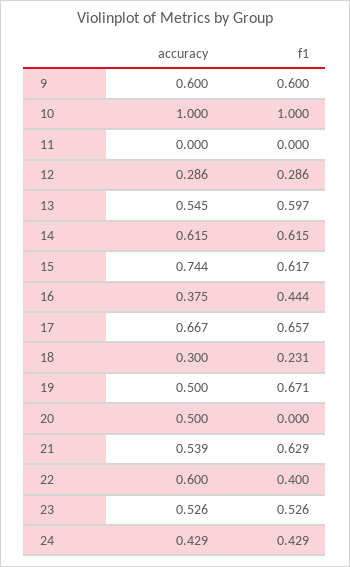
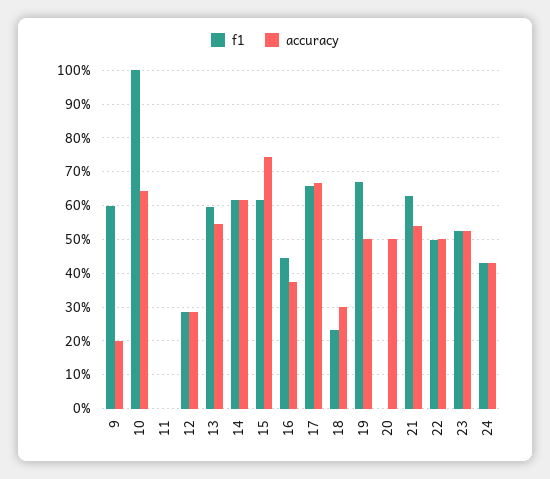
  {
    "accuracy": {
-     "9": 0.6,
+     "9": 0.2,
-     "10": 1,
+     "10": 0.64,
      "11": 0,
      "12": 0.286,
      "13": 0.545,
      "14": 0.615,
      "15": 0.744,
      "16": 0.375,
      "17": 0.667,
      "18": 0.3,
      "19": 0.5,
      "20": 0.5,
      "21": 0.539,
-     "22": 0.6,
+     "22": 0.5,
      "23": 0.526,
      "24": 0.429
    },
    "f1": {
      "9": 0.6,
      "10": 1,
      "11": 0,
      "12": 0.286,
      "13": 0.597,
      "14": 0.615,
      "15": 0.617,
      "16": 0.444,
      "17": 0.657,
      "18": 0.231,
      "19": 0.671,
      "20": 0,
      "21": 0.629,
-     "22": 0.4,
+     "22": 0.5,
      "23": 0.526,
      "24": 0.429
    }
  }

